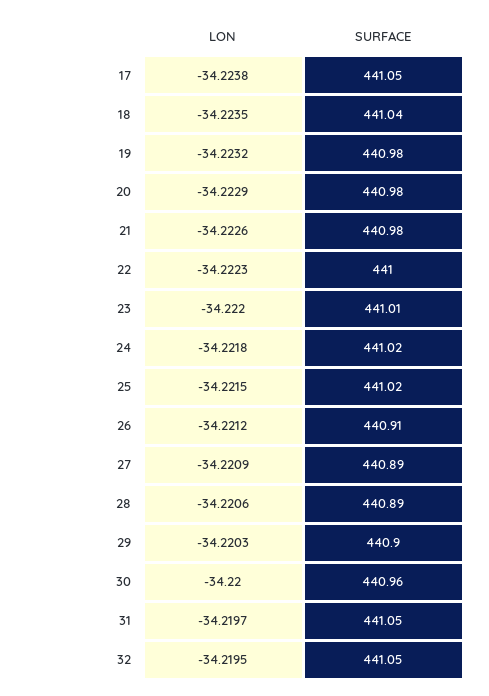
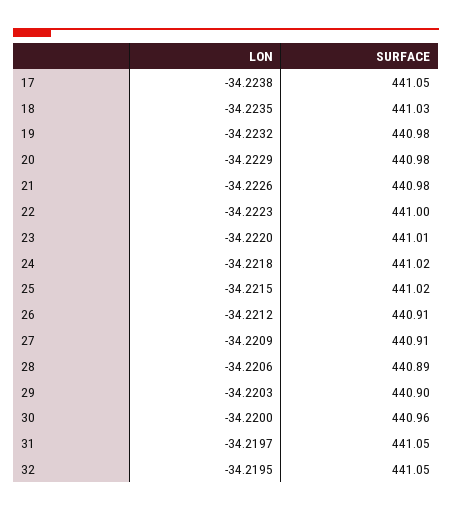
  {
    "LON": {
      "17": -34.2238,
      "18": -34.2235,
      "19": -34.2232,
      "20": -34.2229,
      "21": -34.2226,
      "22": -34.2223,
      "23": -34.222,
      "24": -34.2218,
      "25": -34.2215,
      "26": -34.2212,
      "27": -34.2209,
      "28": -34.2206,
      "29": -34.2203,
      "30": -34.22,
      "31": -34.2197,
      "32": -34.2195
    },
    "SURFACE": {
      "17": 441.05,
-     "18": 441.04,
+     "18": 441.03,
      "19": 440.98,
      "20": 440.98,
      "21": 440.98,
      "22": 441,
      "23": 441.01,
      "24": 441.02,
      "25": 441.02,
      "26": 440.91,
-     "27": 440.89,
+     "27": 440.91,
      "28": 440.89,
      "29": 440.9,
      "30": 440.96,
      "31": 441.05,
      "32": 441.05
    }
  }

